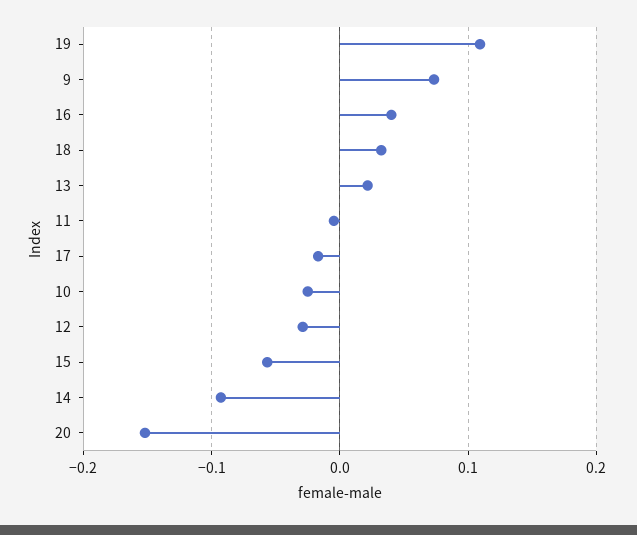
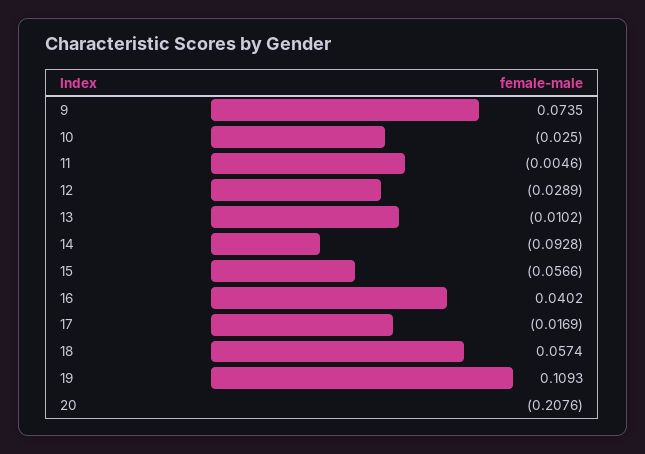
  {
    "19": 0.1093,
    "9": 0.0735,
    "16": 0.0402,
-   "18": 0.03,
+   "18": 0.0574,
-   "13": 0.02,
+   "13": -0.0102,
    "11": -0.0046,
    "17": -0.0169,
    "10": -0.025,
    "12": -0.0289,
    "15": -0.0566,
    "14": -0.0928,
-   "20": -0.15
+   "20": -0.2076
  }

